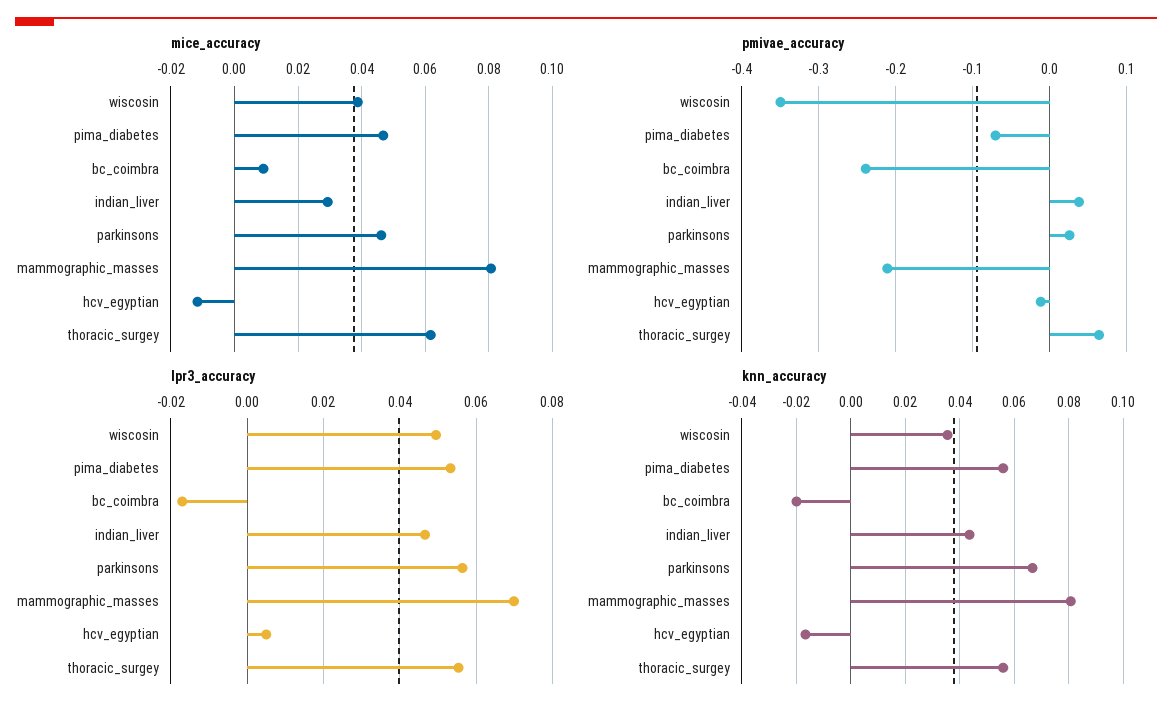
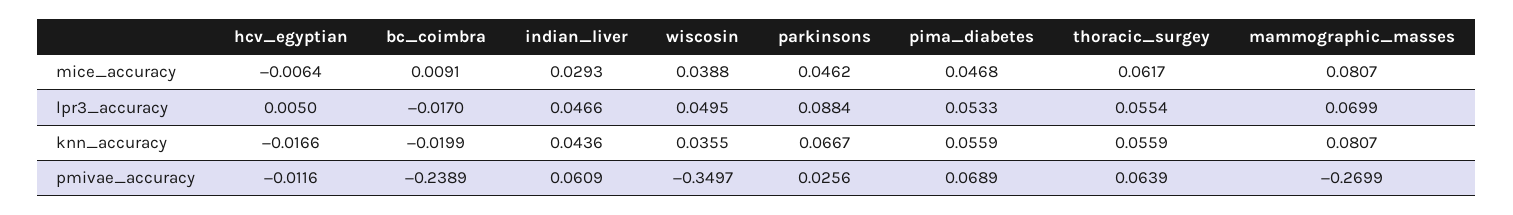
  {
    "mice_accuracy": {
      "wiscosin": 0.0388,
      "pima_diabetes": 0.0468,
      "bc_coimbra": 0.0091,
      "indian_liver": 0.0293,
      "parkinsons": 0.0462,
      "mammographic_masses": 0.0807,
-     "hcv_egyptian": -0.012,
+     "hcv_egyptian": -0.0064,
      "thoracic_surgey": 0.0617
    },
    "pmivae_accuracy": {
      "wiscosin": -0.3497,
-     "pima_diabetes": -0.07,
+     "pima_diabetes": 0.0689,
      "bc_coimbra": -0.2389,
-     "indian_liver": 0.04,
+     "indian_liver": 0.0609,
      "parkinsons": 0.0256,
-     "mammographic_masses": -0.21,
+     "mammographic_masses": -0.2699,
      "hcv_egyptian": -0.0116,
      "thoracic_surgey": 0.0639
    },
    "lpr3_accuracy": {
      "wiscosin": 0.0495,
      "pima_diabetes": 0.0533,
      "bc_coimbra": -0.017,
      "indian_liver": 0.0466,
-     "parkinsons": 0.056,
+     "parkinsons": 0.0884,
      "mammographic_masses": 0.0699,
      "hcv_egyptian": 0.005,
      "thoracic_surgey": 0.0554
    },
    "knn_accuracy": {
      "wiscosin": 0.0355,
      "pima_diabetes": 0.0559,
      "bc_coimbra": -0.0199,
      "indian_liver": 0.0436,
      "parkinsons": 0.0667,
      "mammographic_masses": 0.0807,
      "hcv_egyptian": -0.0166,
      "thoracic_surgey": 0.0559
    }
  }

